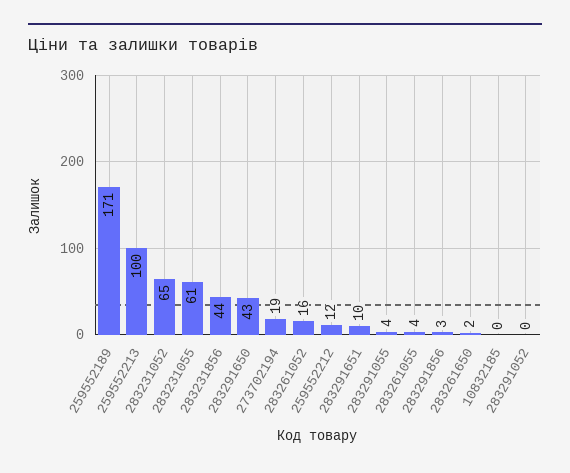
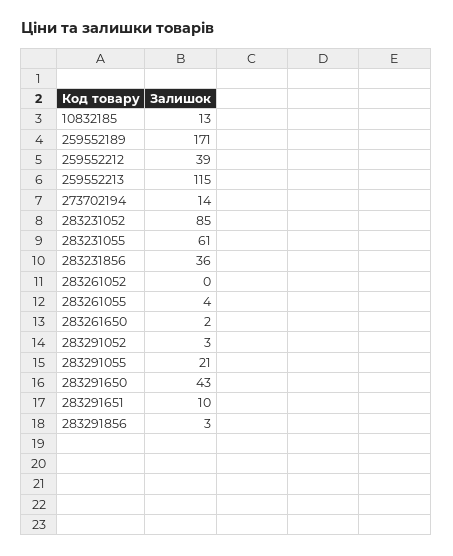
  {
    "259552189": 171,
-   "259552213": 100,
+   "259552213": 115,
-   "283231052": 65,
+   "283231052": 85,
    "283231055": 61,
-   "283231856": 44,
+   "283231856": 36,
    "283291650": 43,
-   "273702194": 19,
+   "273702194": 14,
-   "283261052": 16,
+   "283261052": 0,
-   "259552212": 12,
+   "259552212": 39,
    "283291651": 10,
-   "283291055": 4,
+   "283291055": 21,
    "283261055": 4,
    "283291856": 3,
    "283261650": 2,
-   "10832185": 0,
+   "10832185": 13,
-   "283291052": 0
+   "283291052": 3
  }

